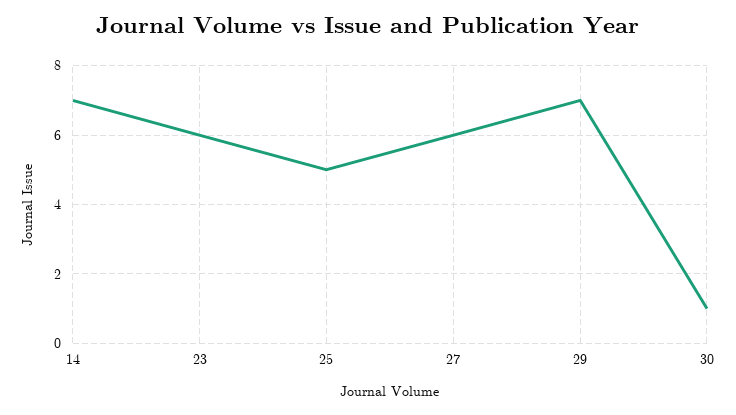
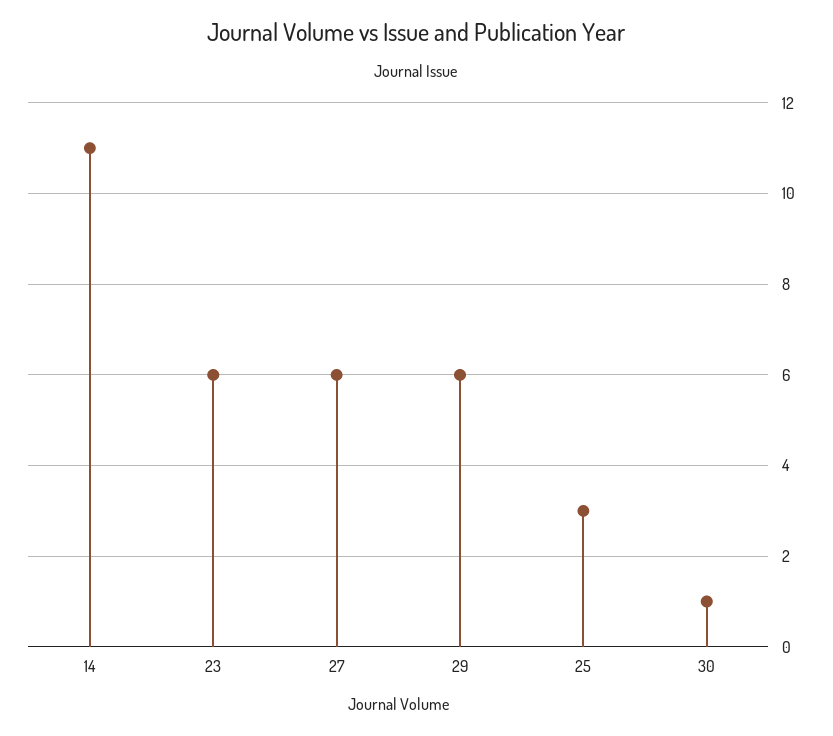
  {
-   "14": 7,
+   "14": 11,
    "23": 6,
-   "25": 5,
+   "25": 3,
    "27": 6,
-   "29": 7,
+   "29": 6,
    "30": 1
  }

